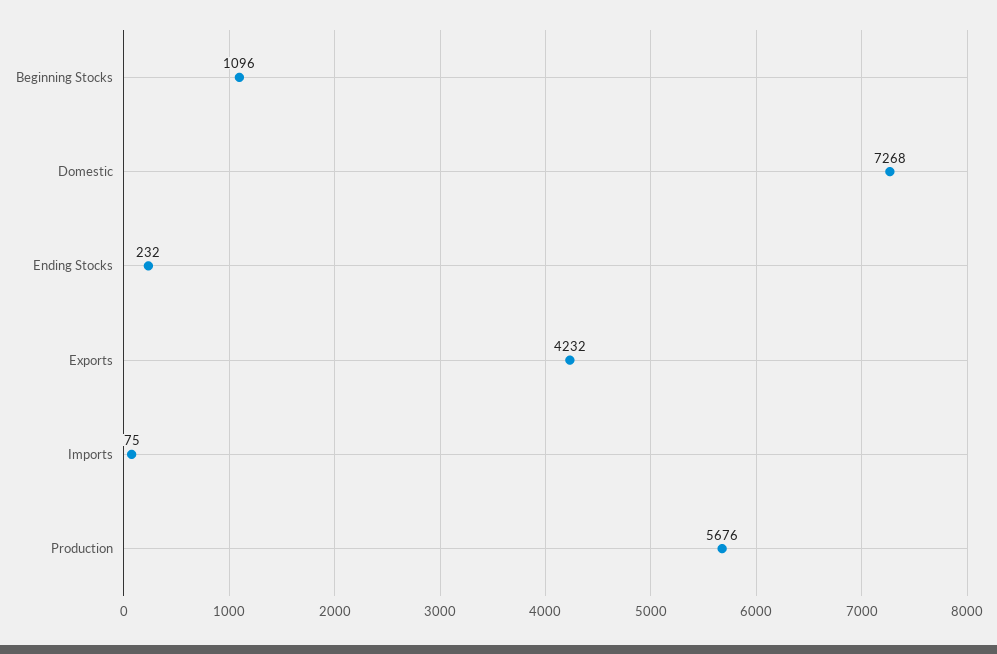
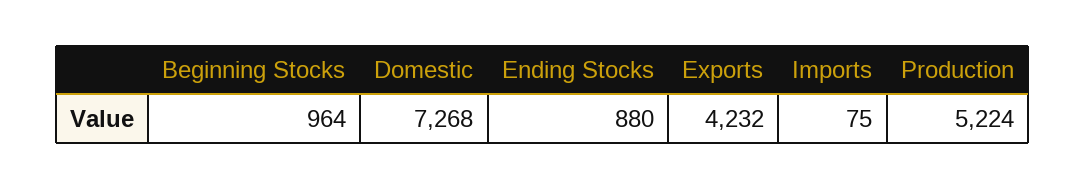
  {
-   "Beginning Stocks": 1096,
+   "Beginning Stocks": 964,
    "Domestic": 7268,
-   "Ending Stocks": 232,
+   "Ending Stocks": 880,
    "Exports": 4232,
    "Imports": 75,
-   "Production": 5676
+   "Production": 5224
  }

